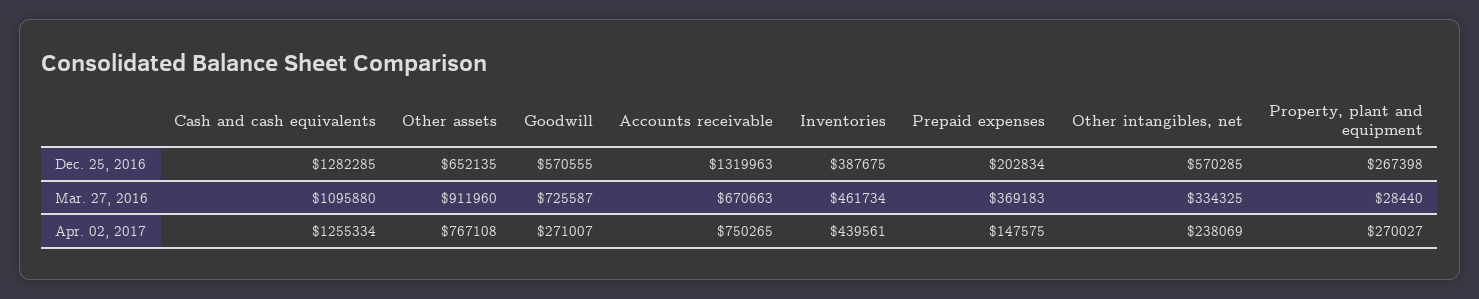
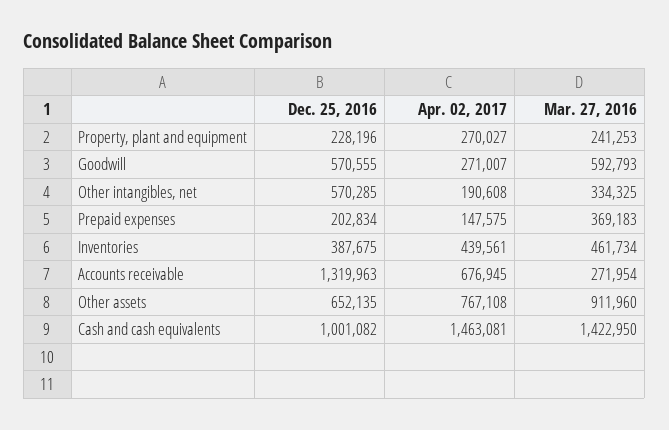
  {
    "Cash and cash equivalents": {
-     "Dec. 25, 2016": 1282285,
+     "Dec. 25, 2016": 1001082,
-     "Mar. 27, 2016": 1095880,
+     "Mar. 27, 2016": 1422950,
-     "Apr. 02, 2017": 1255334
+     "Apr. 02, 2017": 1463081
    },
    "Other assets": {
      "Dec. 25, 2016": 652135,
      "Mar. 27, 2016": 911960,
      "Apr. 02, 2017": 767108
    },
    "Goodwill": {
      "Dec. 25, 2016": 570555,
-     "Mar. 27, 2016": 725587,
+     "Mar. 27, 2016": 592793,
      "Apr. 02, 2017": 271007
    },
    "Accounts receivable": {
      "Dec. 25, 2016": 1319963,
-     "Mar. 27, 2016": 670663,
+     "Mar. 27, 2016": 271954,
-     "Apr. 02, 2017": 750265
+     "Apr. 02, 2017": 676945
    },
    "Inventories": {
      "Dec. 25, 2016": 387675,
      "Mar. 27, 2016": 461734,
      "Apr. 02, 2017": 439561
    },
    "Prepaid expenses": {
      "Dec. 25, 2016": 202834,
      "Mar. 27, 2016": 369183,
      "Apr. 02, 2017": 147575
    },
    "Other intangibles, net": {
      "Dec. 25, 2016": 570285,
      "Mar. 27, 2016": 334325,
-     "Apr. 02, 2017": 238069
+     "Apr. 02, 2017": 190608
    },
    "Property, plant and equipment": {
-     "Dec. 25, 2016": 267398,
+     "Dec. 25, 2016": 228196,
-     "Mar. 27, 2016": 28440,
+     "Mar. 27, 2016": 241253,
      "Apr. 02, 2017": 270027
    }
  }

